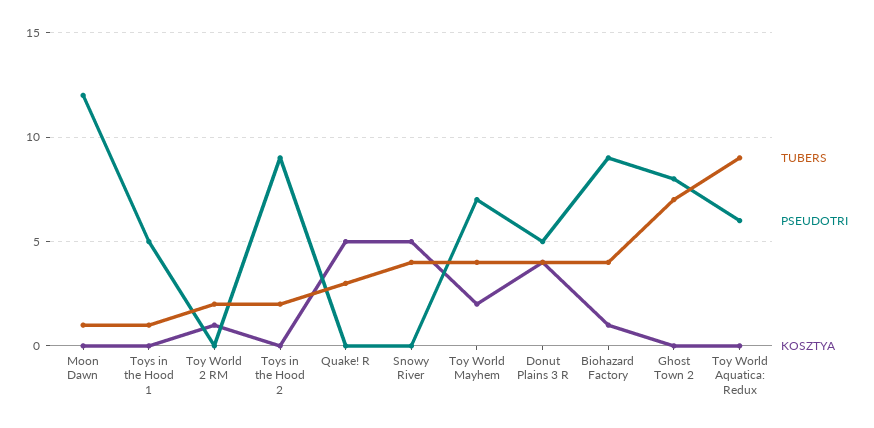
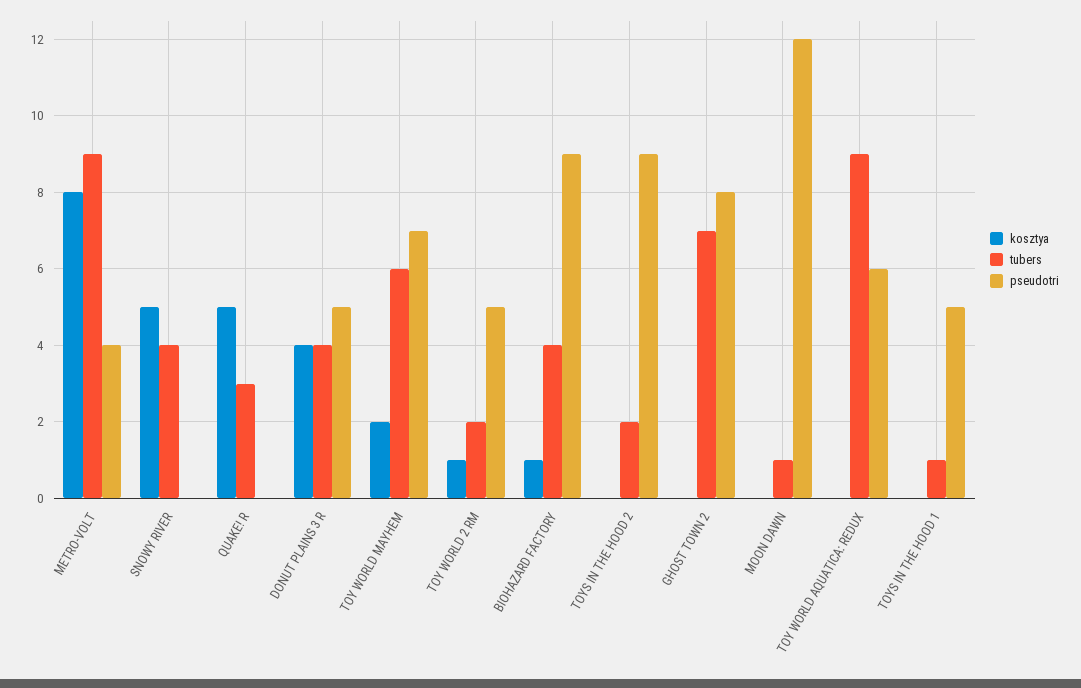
  {
    "TUBERS": {
      "Moon Dawn": 1,
      "Toys in the Hood 1": 1,
      "Toy World 2 RM": 2,
      "Toys in the Hood 2": 2,
      "Quake! R": 3,
      "Snowy River": 4,
-     "Toy World Mayhem": 4,
+     "Toy World Mayhem": 6,
      "Donut Plains 3 R": 4,
      "Biohazard Factory": 4,
      "Ghost Town 2": 7,
-     "Toy World Aquatica: Redux": 9
+     "Toy World Aquatica: Redux": 9,
+     "METRO-VOLT": 9
    },
    "PSEUDOTRI": {
      "Moon Dawn": 12,
      "Toys in the Hood 1": 5,
-     "Toy World 2 RM": 0,
+     "Toy World 2 RM": 5,
      "Toys in the Hood 2": 9,
      "Quake! R": 0,
      "Snowy River": 0,
      "Toy World Mayhem": 7,
      "Donut Plains 3 R": 5,
      "Biohazard Factory": 9,
      "Ghost Town 2": 8,
-     "Toy World Aquatica: Redux": 6
+     "Toy World Aquatica: Redux": 6,
+     "METRO-VOLT": 4
    },
    "KOSZTYA": {
      "Moon Dawn": 0,
      "Toys in the Hood 1": 0,
      "Toy World 2 RM": 1,
      "Toys in the Hood 2": 0,
      "Quake! R": 5,
      "Snowy River": 5,
      "Toy World Mayhem": 2,
      "Donut Plains 3 R": 4,
      "Biohazard Factory": 1,
      "Ghost Town 2": 0,
-     "Toy World Aquatica: Redux": 0
+     "Toy World Aquatica: Redux": 0,
+     "METRO-VOLT": 8
    }
  }

